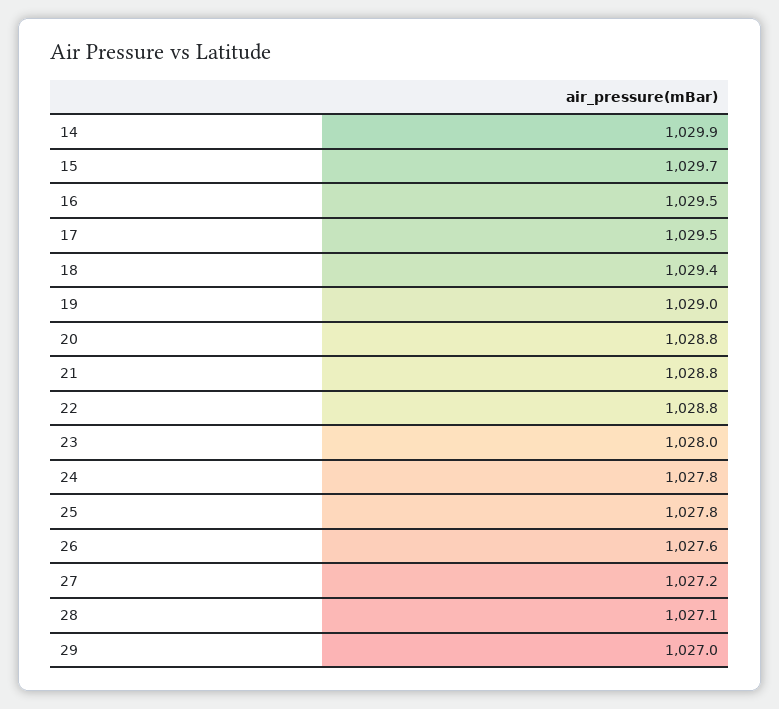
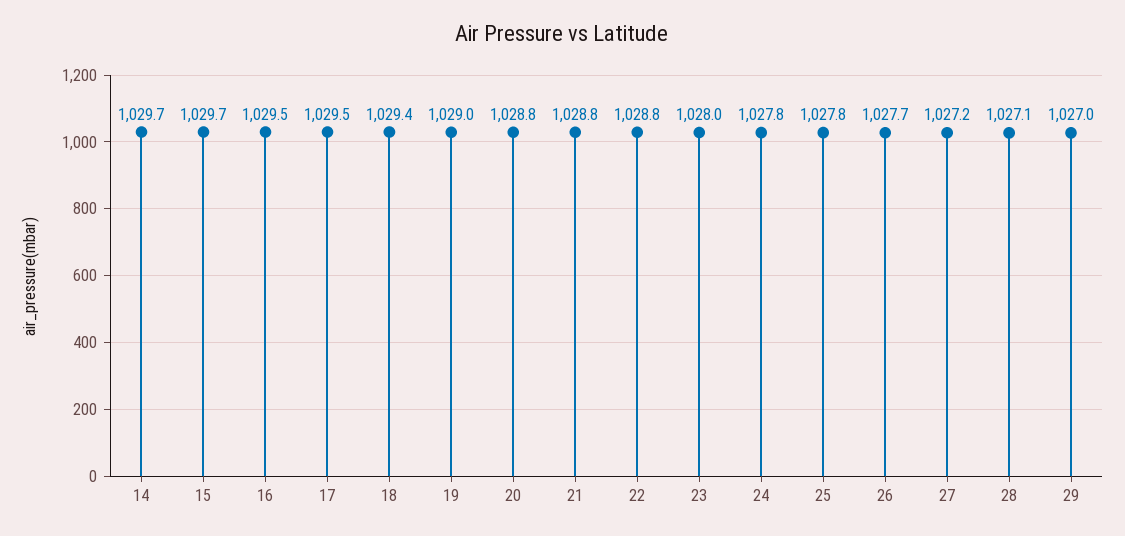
  {
-   "14": 1029.9,
+   "14": 1029.7,
    "15": 1029.7,
    "16": 1029.5,
    "17": 1029.5,
    "18": 1029.4,
    "19": 1029,
    "20": 1028.8,
    "21": 1028.8,
    "22": 1028.8,
    "23": 1028,
    "24": 1027.8,
    "25": 1027.8,
-   "26": 1027.6,
+   "26": 1027.7,
    "27": 1027.2,
    "28": 1027.1,
    "29": 1027
  }

